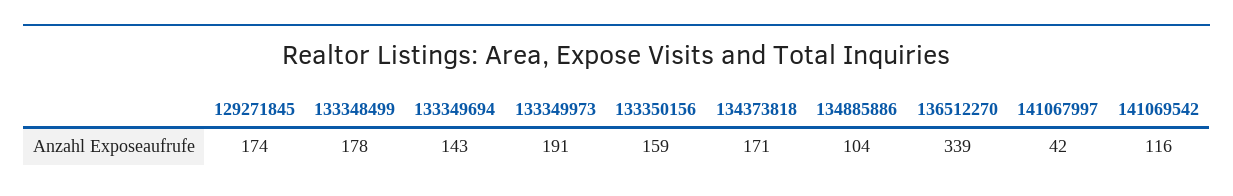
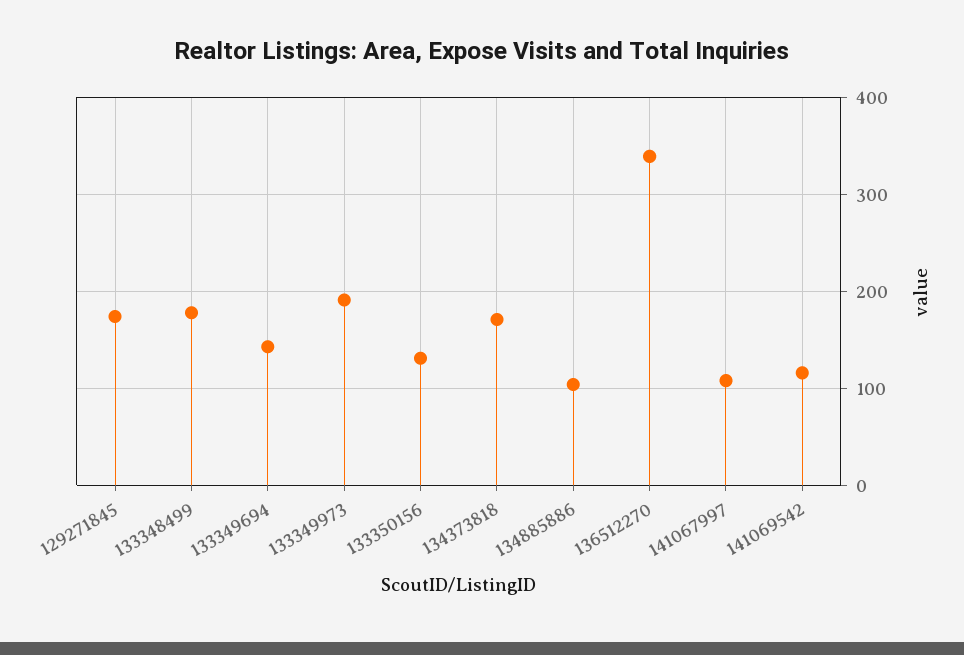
  {
    "129271845": 174,
    "133348499": 178,
    "133349694": 143,
    "133349973": 191,
-   "133350156": 159,
+   "133350156": 130,
    "134373818": 171,
    "134885886": 104,
    "136512270": 339,
-   "141067997": 42,
+   "141067997": 110,
    "141069542": 116
  }

